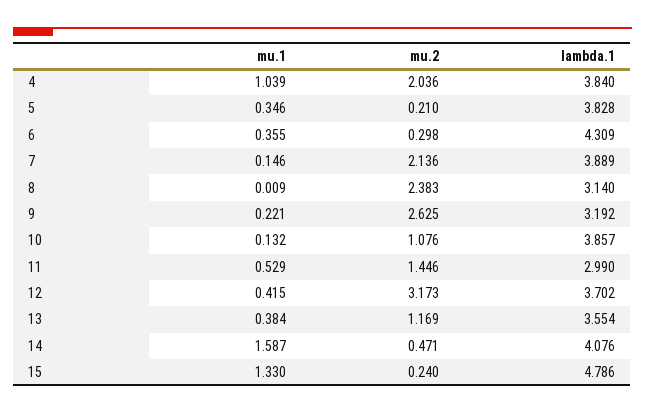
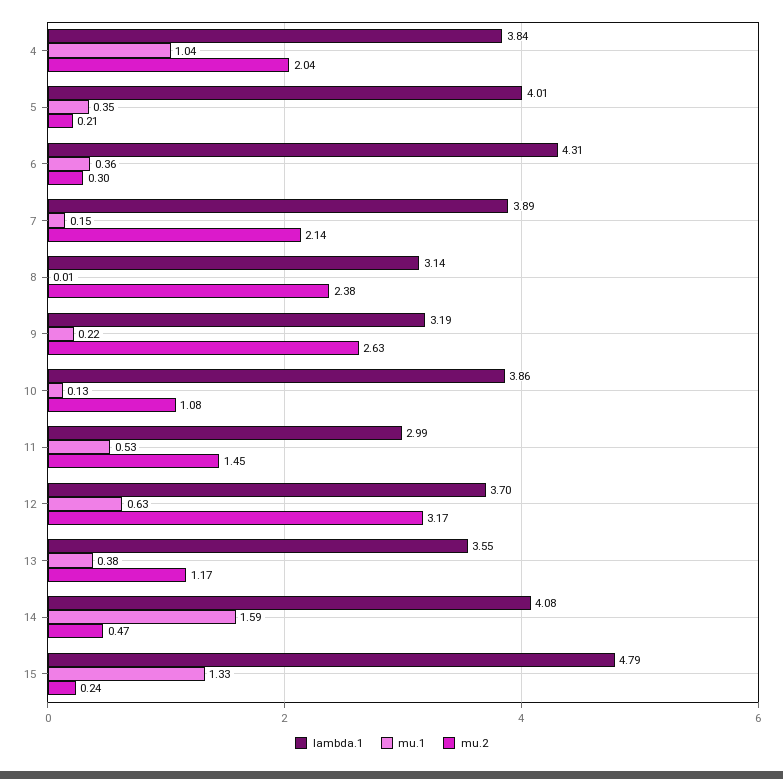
  {
    "mu.1": {
      "4": 1.039,
      "5": 0.346,
      "6": 0.355,
      "7": 0.146,
      "8": 0.009,
      "9": 0.221,
      "10": 0.132,
      "11": 0.529,
-     "12": 0.415,
+     "12": 0.63,
      "13": 0.384,
      "14": 1.587,
      "15": 1.33
    },
    "mu.2": {
      "4": 2.036,
      "5": 0.21,
      "6": 0.298,
      "7": 2.136,
      "8": 2.383,
      "9": 2.625,
      "10": 1.076,
      "11": 1.446,
      "12": 3.173,
      "13": 1.169,
      "14": 0.471,
      "15": 0.24
    },
    "lambda.1": {
      "4": 3.84,
-     "5": 3.828,
+     "5": 4.01,
      "6": 4.309,
      "7": 3.889,
      "8": 3.14,
      "9": 3.192,
      "10": 3.857,
      "11": 2.99,
      "12": 3.702,
      "13": 3.554,
      "14": 4.076,
      "15": 4.786
    }
  }

